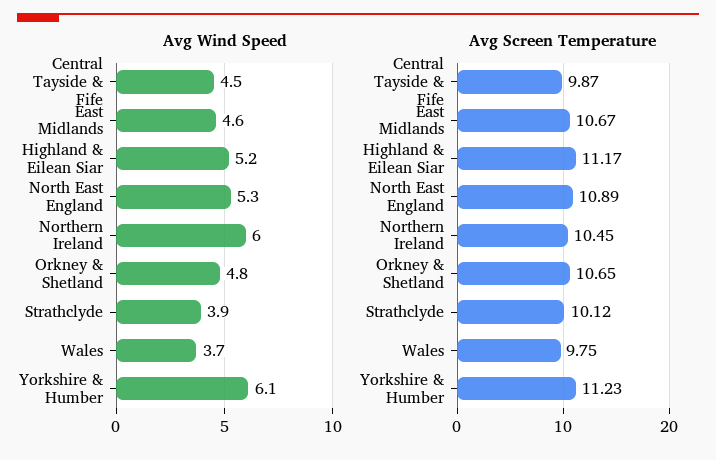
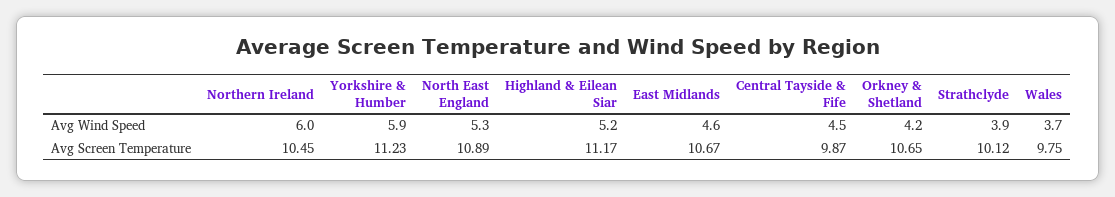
  {
    "Avg Wind Speed": {
      "Central Tayside & Fife": 4.5,
      "East Midlands": 4.6,
      "Highland & Eilean Siar": 5.2,
      "North East England": 5.3,
      "Northern Ireland": 6,
-     "Orkney & Shetland": 4.8,
+     "Orkney & Shetland": 4.2,
      "Strathclyde": 3.9,
      "Wales": 3.7,
-     "Yorkshire & Humber": 6.1
+     "Yorkshire & Humber": 5.9
    },
    "Avg Screen Temperature": {
      "Central Tayside & Fife": 9.87,
      "East Midlands": 10.67,
      "Highland & Eilean Siar": 11.17,
      "North East England": 10.89,
      "Northern Ireland": 10.45,
      "Orkney & Shetland": 10.65,
      "Strathclyde": 10.12,
      "Wales": 9.75,
      "Yorkshire & Humber": 11.23
    }
  }

